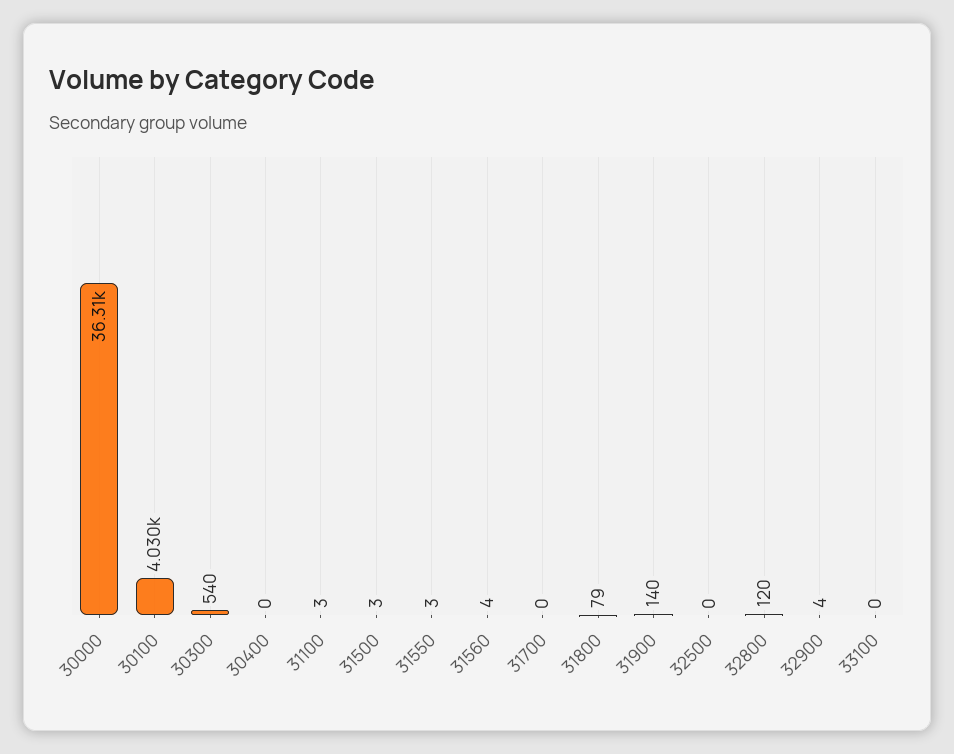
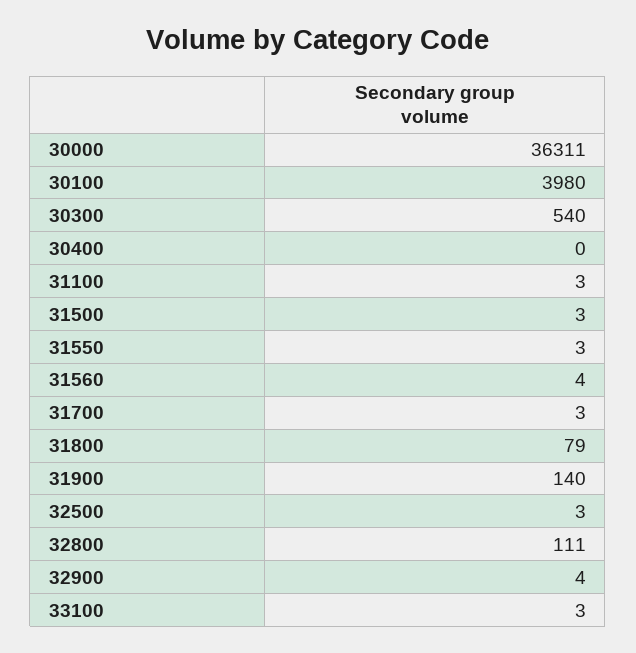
  {
    "30000": 36311,
-   "30100": 4030,
+   "30100": 3980,
    "30300": 540,
    "30400": 0,
    "31100": 3,
    "31500": 3,
    "31550": 3,
    "31560": 4,
-   "31700": 0,
+   "31700": 3,
    "31800": 79,
    "31900": 140,
-   "32500": 0,
+   "32500": 3,
-   "32800": 120,
+   "32800": 111,
    "32900": 4,
-   "33100": 0
+   "33100": 3
  }

